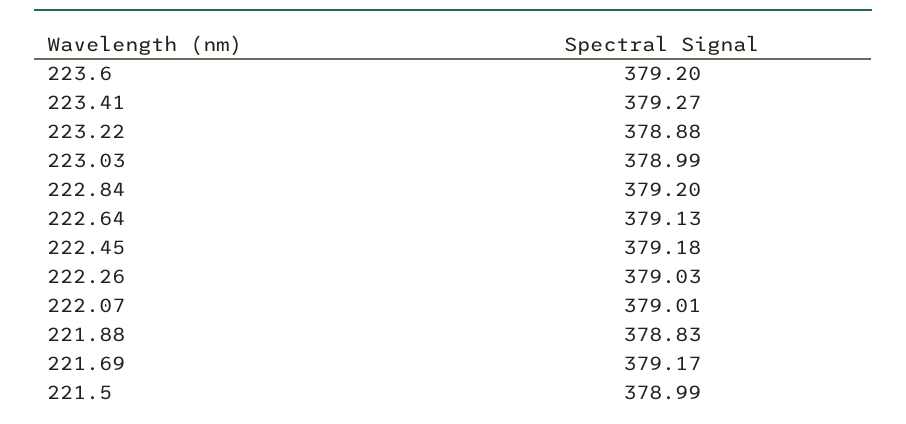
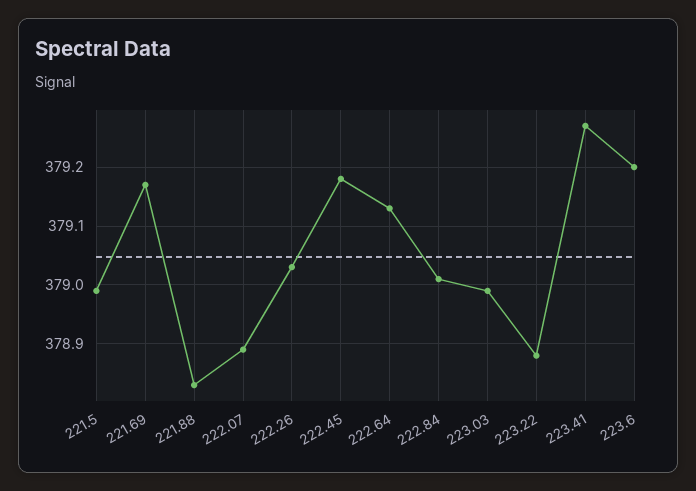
  {
    "223.6": 379.2,
    "223.41": 379.27,
    "223.22": 378.88,
    "223.03": 378.99,
-   "222.84": 379.2,
+   "222.84": 379,
    "222.64": 379.13,
    "222.45": 379.18,
    "222.26": 379.03,
-   "222.07": 379.01,
+   "222.07": 378.9,
    "221.88": 378.83,
    "221.69": 379.17,
    "221.5": 378.99
  }

